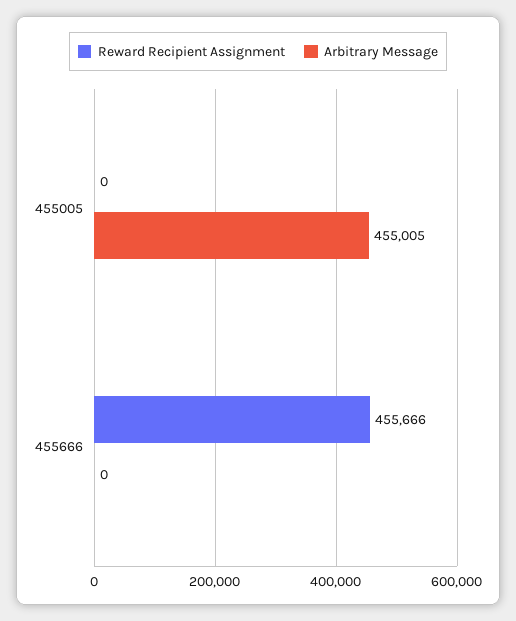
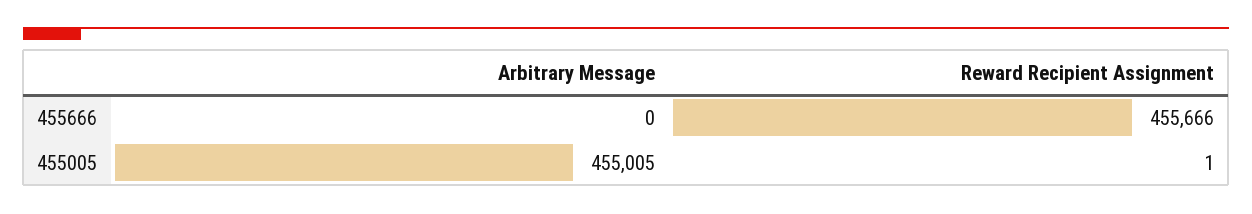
  {
    "Reward Recipient Assignment": {
-     "455005": 0,
+     "455005": 1,
      "455666": 455666
    },
    "Arbitrary Message": {
      "455005": 455005,
      "455666": 0
    }
  }

